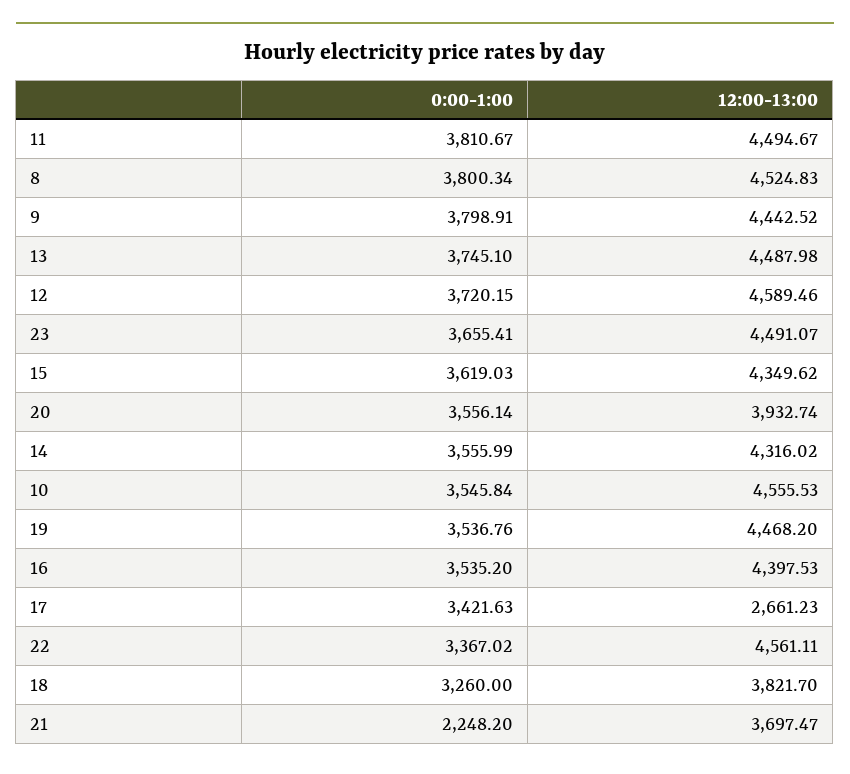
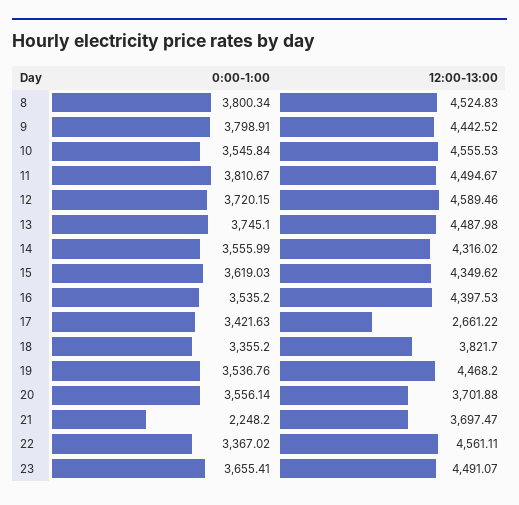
  {
    "0:00-1:00": {
      "11": 3810.67,
      "8": 3800.34,
      "9": 3798.91,
      "13": 3745.1,
      "12": 3720.15,
      "23": 3655.41,
      "15": 3619.03,
      "20": 3556.14,
      "14": 3555.99,
      "10": 3545.84,
      "19": 3536.76,
      "16": 3535.2,
      "17": 3421.63,
      "22": 3367.02,
-     "18": 3260,
+     "18": 3355.2,
      "21": 2248.2
    },
    "12:00-13:00": {
      "11": 4494.67,
      "8": 4524.83,
      "9": 4442.52,
      "13": 4487.98,
      "12": 4589.46,
      "23": 4491.07,
      "15": 4349.62,
-     "20": 3932.74,
+     "20": 3701.88,
      "14": 4316.02,
      "10": 4555.53,
      "19": 4468.2,
      "16": 4397.53,
-     "17": 2661.23,
+     "17": 2661.22,
      "22": 4561.11,
      "18": 3821.7,
      "21": 3697.47
    }
  }

